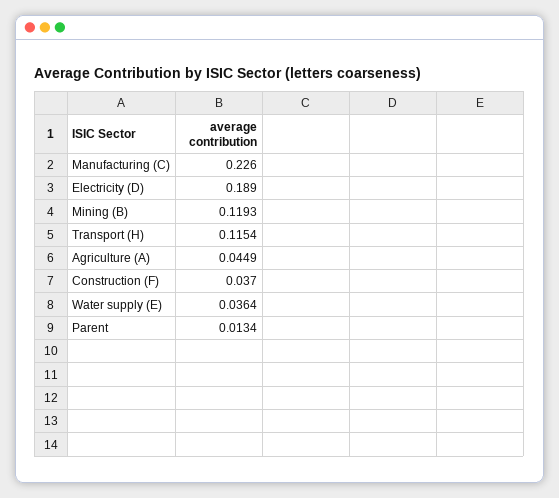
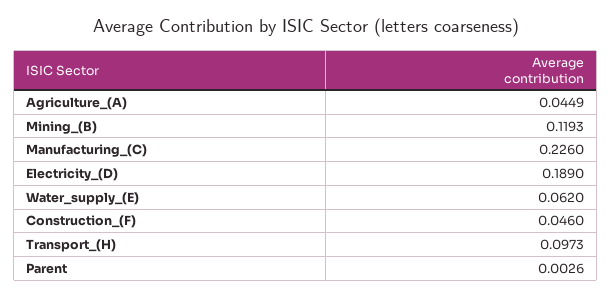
  {
    "Manufacturing (C)": 0.226,
    "Electricity (D)": 0.189,
    "Mining (B)": 0.1193,
-   "Transport (H)": 0.1154,
+   "Transport (H)": 0.0973,
    "Agriculture (A)": 0.0449,
-   "Construction (F)": 0.037,
+   "Construction (F)": 0.046,
-   "Water supply (E)": 0.0364,
+   "Water supply (E)": 0.062,
-   "Parent": 0.0134
+   "Parent": 0.0026
  }

